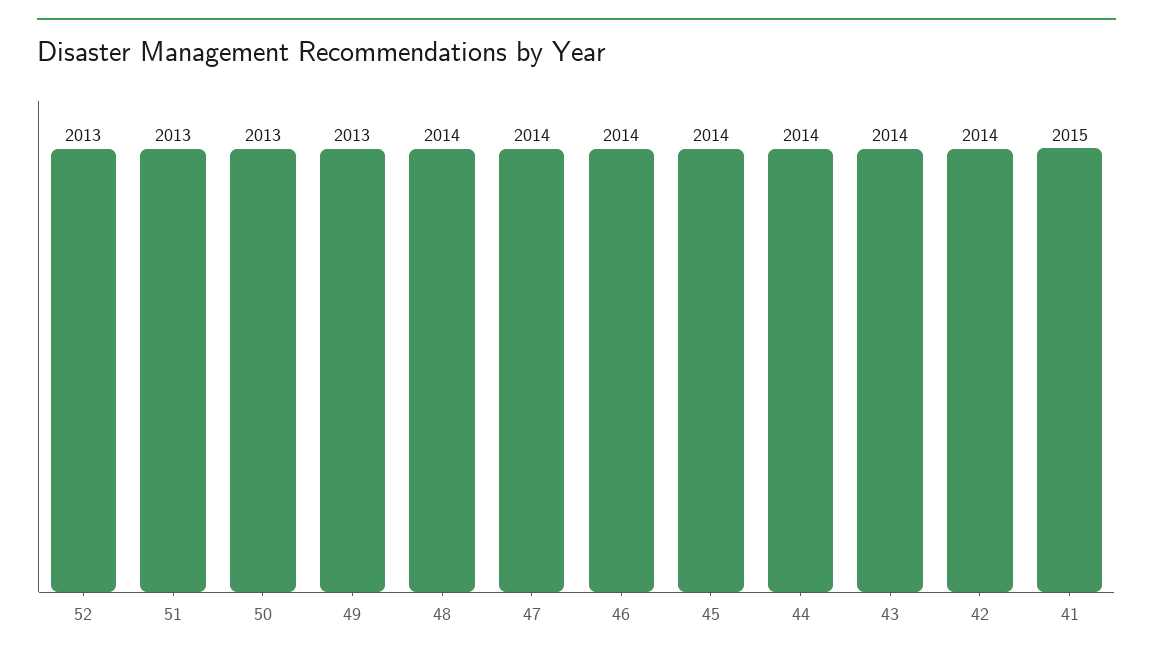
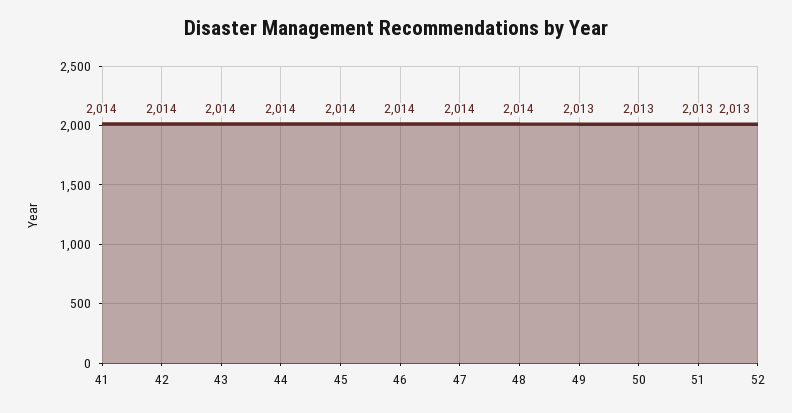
  {
    "52": 2013,
    "51": 2013,
    "50": 2013,
    "49": 2013,
    "48": 2014,
    "47": 2014,
    "46": 2014,
    "45": 2014,
    "44": 2014,
    "43": 2014,
    "42": 2014,
-   "41": 2015
+   "41": 2014
  }

